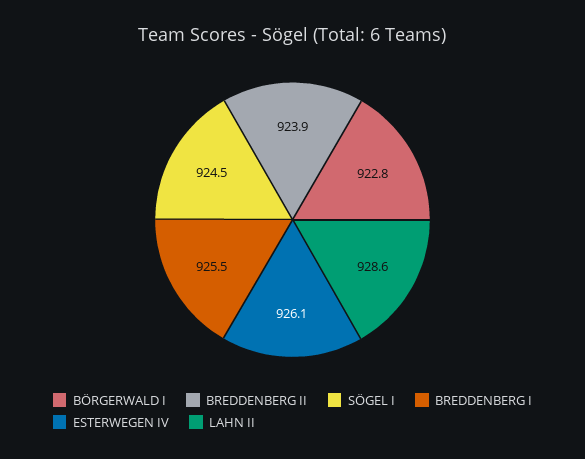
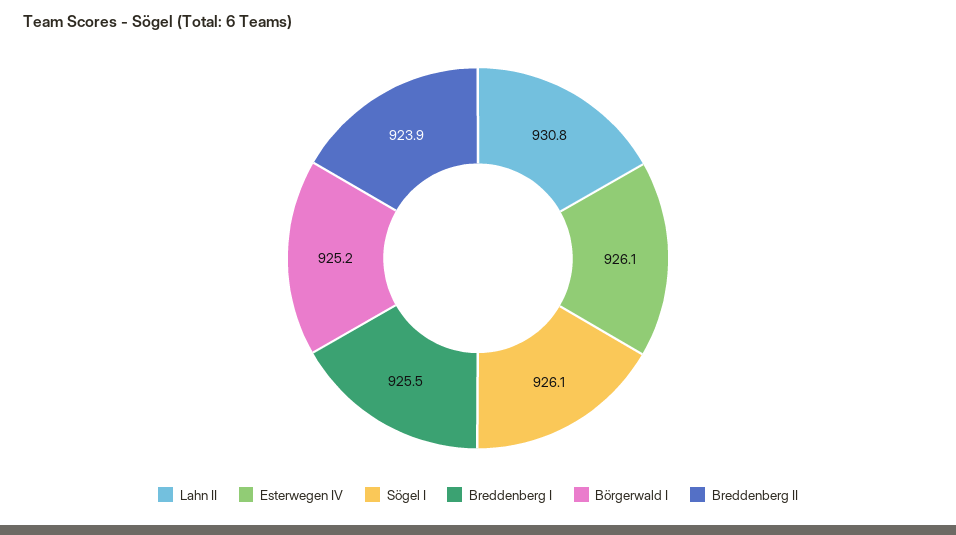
  {
-   "BÖRGERWALD I": 922.8,
+   "BÖRGERWALD I": 925.2,
    "BREDDENBERG II": 923.9,
-   "SÖGEL I": 924.5,
+   "SÖGEL I": 926.1,
    "BREDDENBERG I": 925.5,
    "ESTERWEGEN IV": 926.1,
-   "LAHN II": 928.6
+   "LAHN II": 930.8
  }

